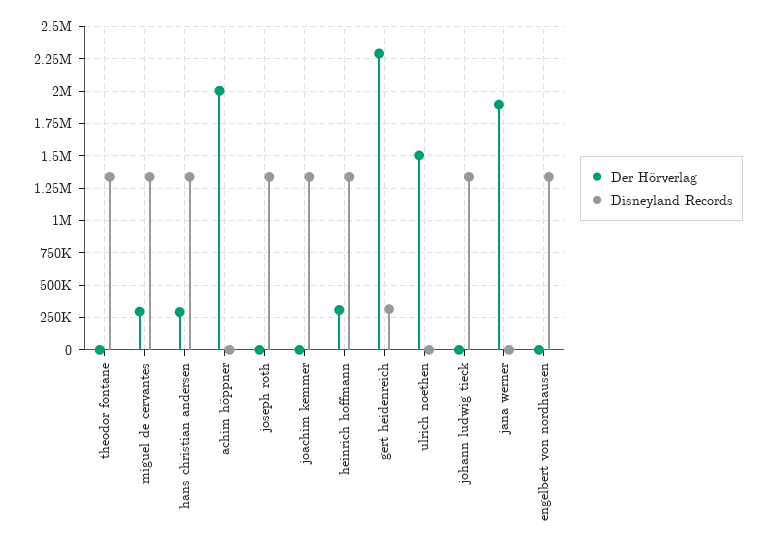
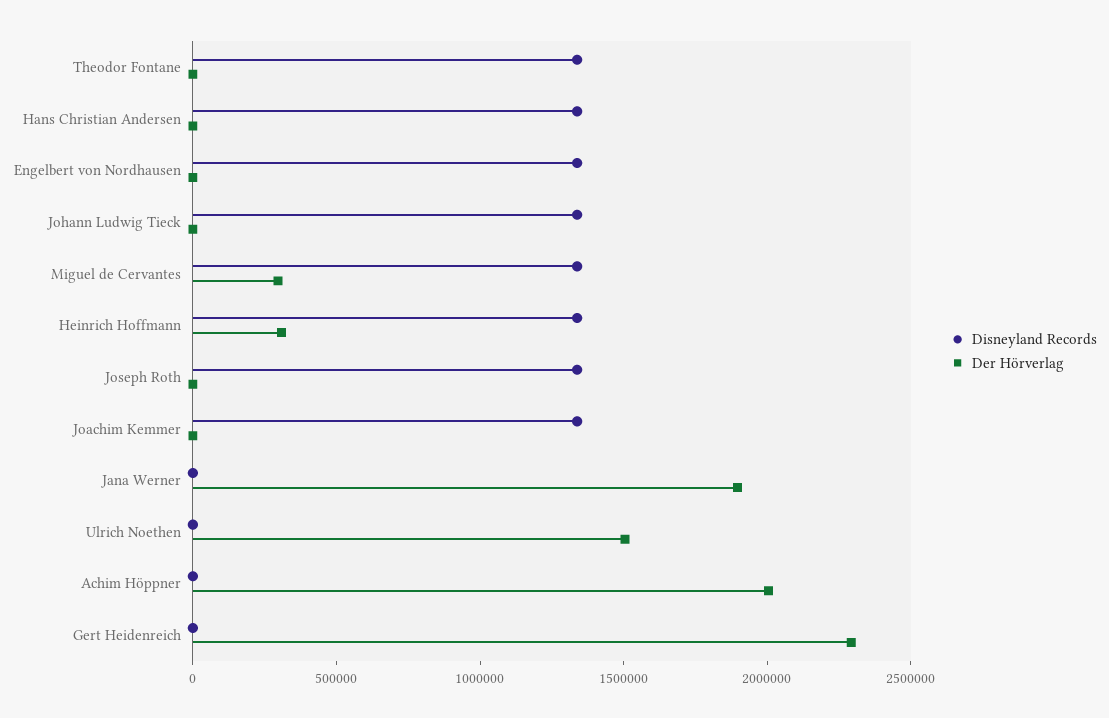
  {
    "Der Hörverlag": {
      "theodor fontane": 0,
      "miguel de cervantes": 300000,
-     "hans christian andersen": 300000,
+     "hans christian andersen": 0,
      "achim höppner": 2000000,
      "joseph roth": 0,
      "joachim kemmer": 0,
      "heinrich hoffmann": 300000,
      "gert heidenreich": 2300000,
      "ulrich noethen": 1500000,
      "johann ludwig tieck": 0,
      "jana werner": 1900000,
      "engelbert von nordhausen": 0
    },
    "Disneyland Records": {
      "theodor fontane": 1350000,
      "miguel de cervantes": 1350000,
      "hans christian andersen": 1350000,
      "achim höppner": 0,
      "joseph roth": 1350000,
      "joachim kemmer": 1350000,
      "heinrich hoffmann": 1350000,
-     "gert heidenreich": 300000,
+     "gert heidenreich": 0,
      "ulrich noethen": 0,
      "johann ludwig tieck": 1350000,
      "jana werner": 0,
      "engelbert von nordhausen": 1350000
    }
  }

